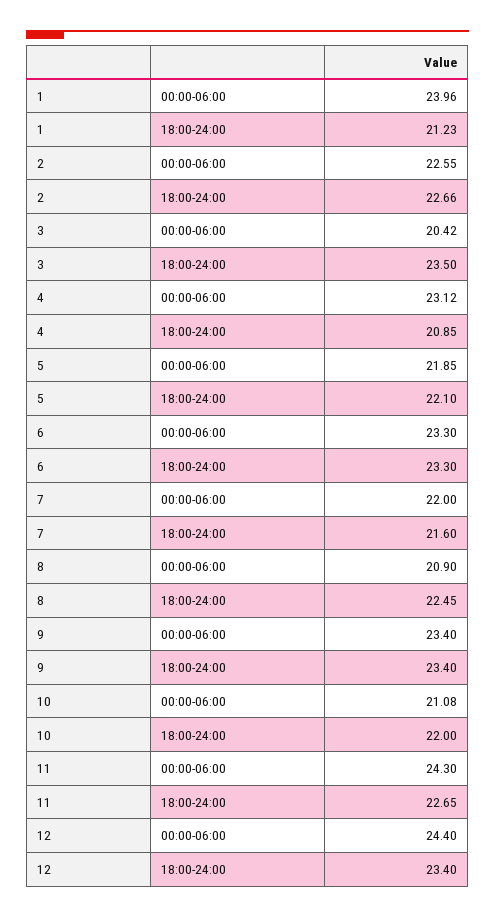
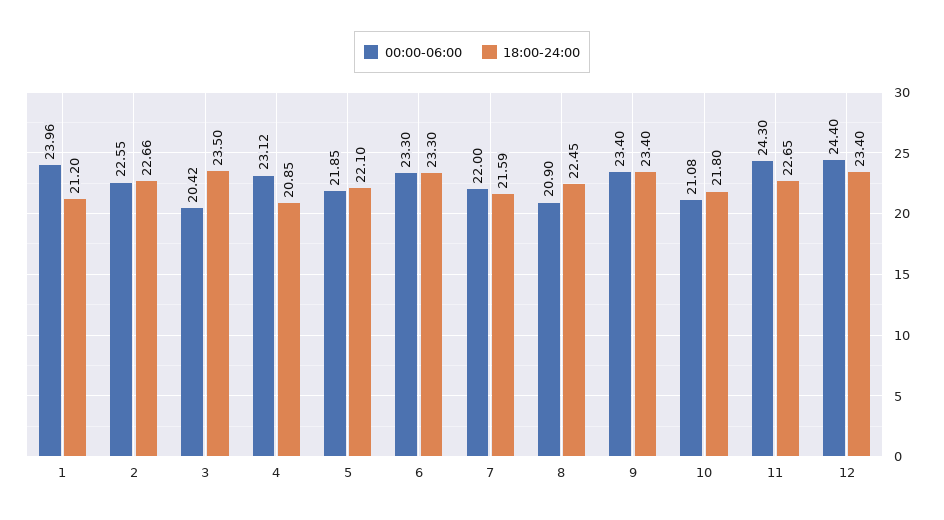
  {
    "00:00-06:00": {
      "1": 23.96,
      "2": 22.55,
      "3": 20.42,
      "4": 23.12,
      "5": 21.85,
      "6": 23.3,
      "7": 22,
      "8": 20.9,
      "9": 23.4,
      "10": 21.08,
      "11": 24.3,
      "12": 24.4
    },
    "18:00-24:00": {
-     "1": 21.23,
+     "1": 21.2,
      "2": 22.66,
      "3": 23.5,
      "4": 20.85,
      "5": 22.1,
      "6": 23.3,
-     "7": 21.6,
+     "7": 21.59,
      "8": 22.45,
      "9": 23.4,
-     "10": 22,
+     "10": 21.8,
      "11": 22.65,
      "12": 23.4
    }
  }

